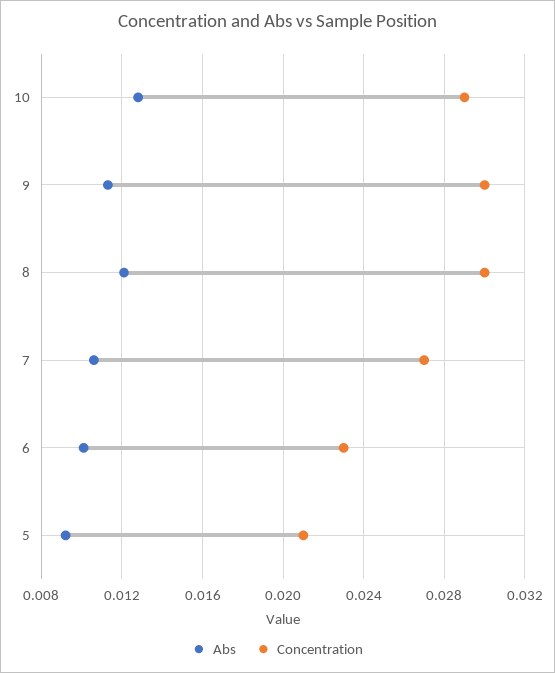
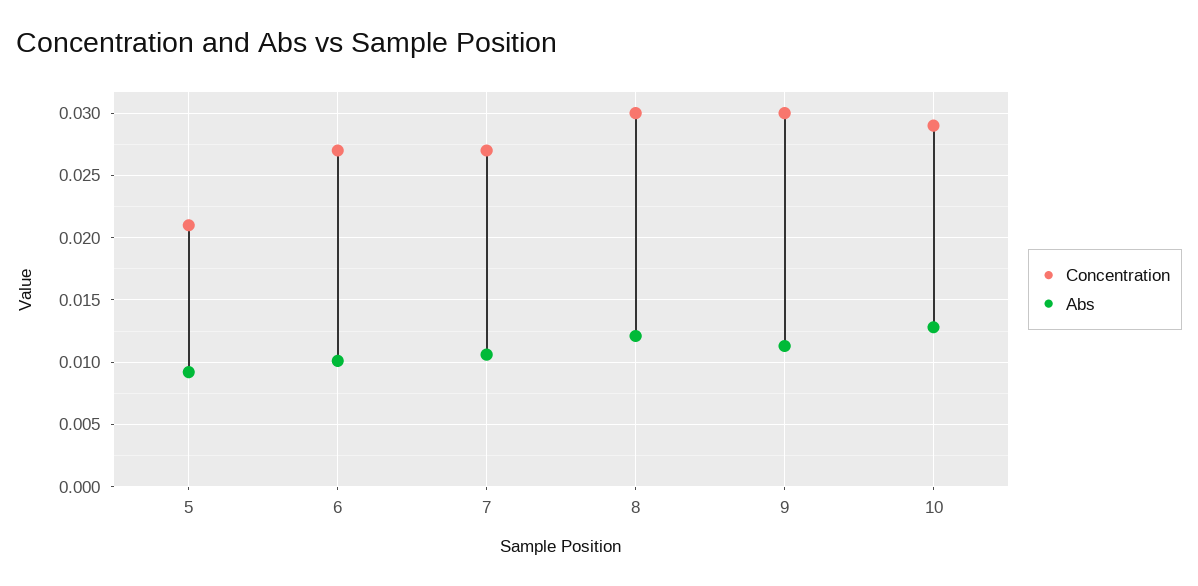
  {
    "Abs": {
      "10": 0.013,
      "9": 0.0115,
      "8": 0.012,
      "7": 0.0105,
      "6": 0.01,
      "5": 0.009
    },
    "Concentration": {
      "10": 0.029,
      "9": 0.03,
      "8": 0.03,
      "7": 0.027,
-     "6": 0.023,
+     "6": 0.027,
      "5": 0.021
    }
  }

